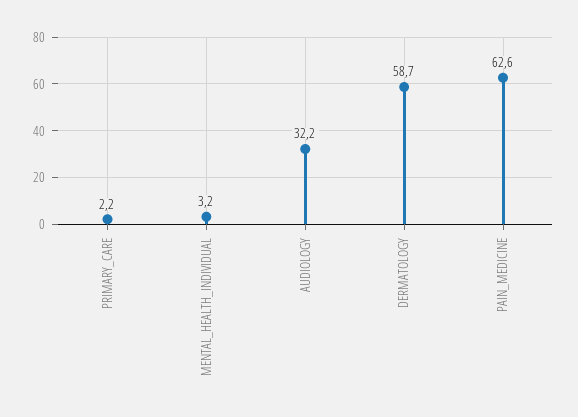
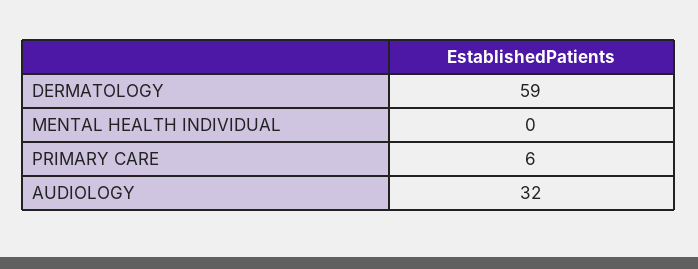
  {
-   "PRIMARY_CARE": 2.2,
+   "PRIMARY_CARE": 6,
-   "MENTAL_HEALTH_INDIVIDUAL": 3.2,
+   "MENTAL_HEALTH_INDIVIDUAL": 0,
    "AUDIOLOGY": 32.2,
-   "DERMATOLOGY": 58.7,
+   "DERMATOLOGY": 58.7
-   "PAIN_MEDICINE": 62.6
  }

